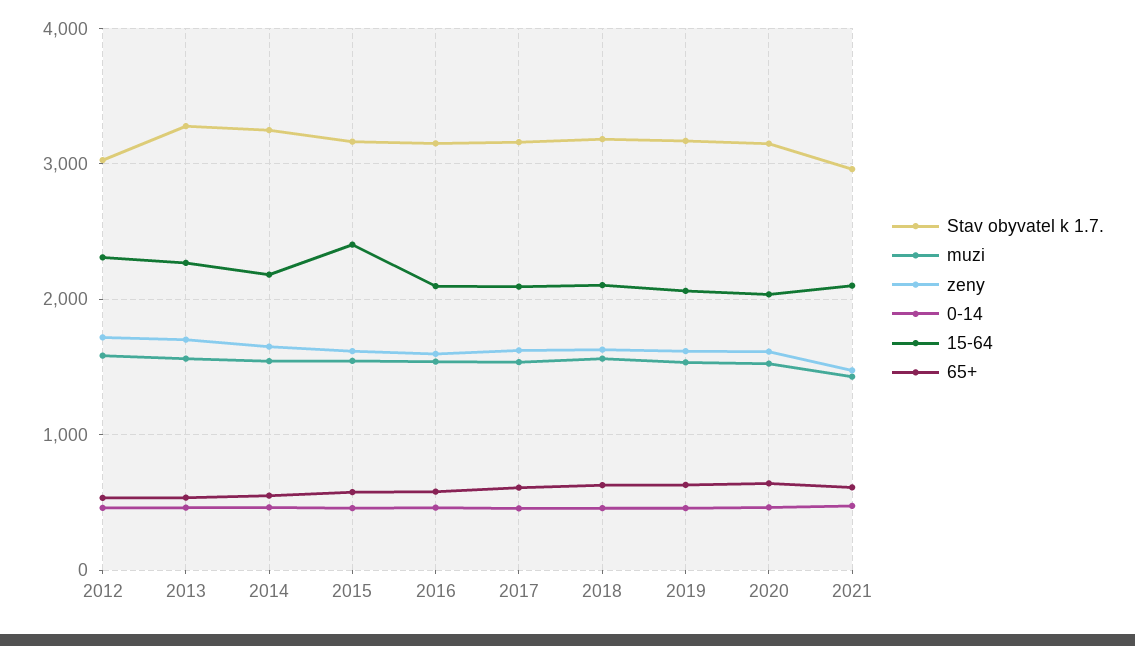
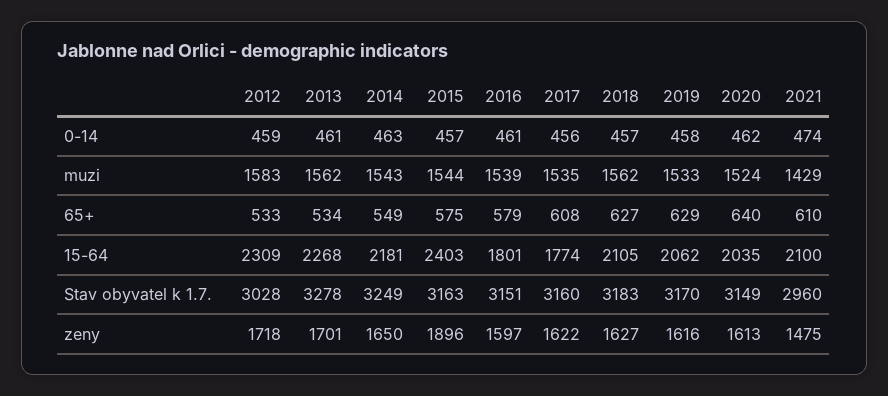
  {
    "Stav obyvatel k 1.7.": {
      "2012": 3028,
      "2013": 3278,
      "2014": 3249,
      "2015": 3163,
      "2016": 3151,
      "2017": 3160,
      "2018": 3183,
      "2019": 3170,
      "2020": 3149,
      "2021": 2960
    },
    "muzi": {
      "2012": 1583,
      "2013": 1562,
      "2014": 1543,
      "2015": 1544,
      "2016": 1539,
      "2017": 1535,
      "2018": 1562,
      "2019": 1533,
      "2020": 1524,
      "2021": 1429
    },
    "zeny": {
      "2012": 1718,
      "2013": 1701,
      "2014": 1650,
-     "2015": 1600,
+     "2015": 1896,
      "2016": 1597,
      "2017": 1622,
      "2018": 1627,
      "2019": 1616,
      "2020": 1613,
      "2021": 1475
    },
    "0-14": {
      "2012": 459,
      "2013": 461,
      "2014": 463,
      "2015": 457,
      "2016": 461,
      "2017": 456,
      "2018": 457,
      "2019": 458,
      "2020": 462,
      "2021": 474
    },
    "15-64": {
      "2012": 2309,
      "2013": 2268,
      "2014": 2181,
      "2015": 2403,
-     "2016": 2100,
+     "2016": 1801,
-     "2017": 2100,
+     "2017": 1774,
      "2018": 2105,
      "2019": 2062,
      "2020": 2035,
      "2021": 2100
    },
    "65+": {
      "2012": 533,
      "2013": 534,
      "2014": 549,
      "2015": 575,
      "2016": 579,
      "2017": 608,
      "2018": 627,
      "2019": 629,
      "2020": 640,
      "2021": 610
    }
  }

